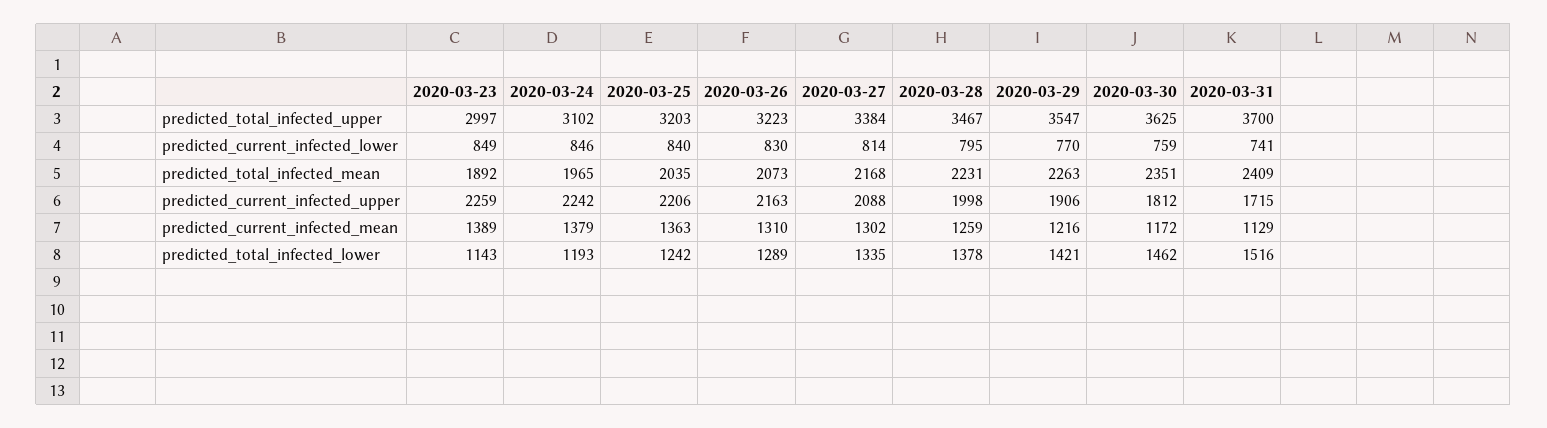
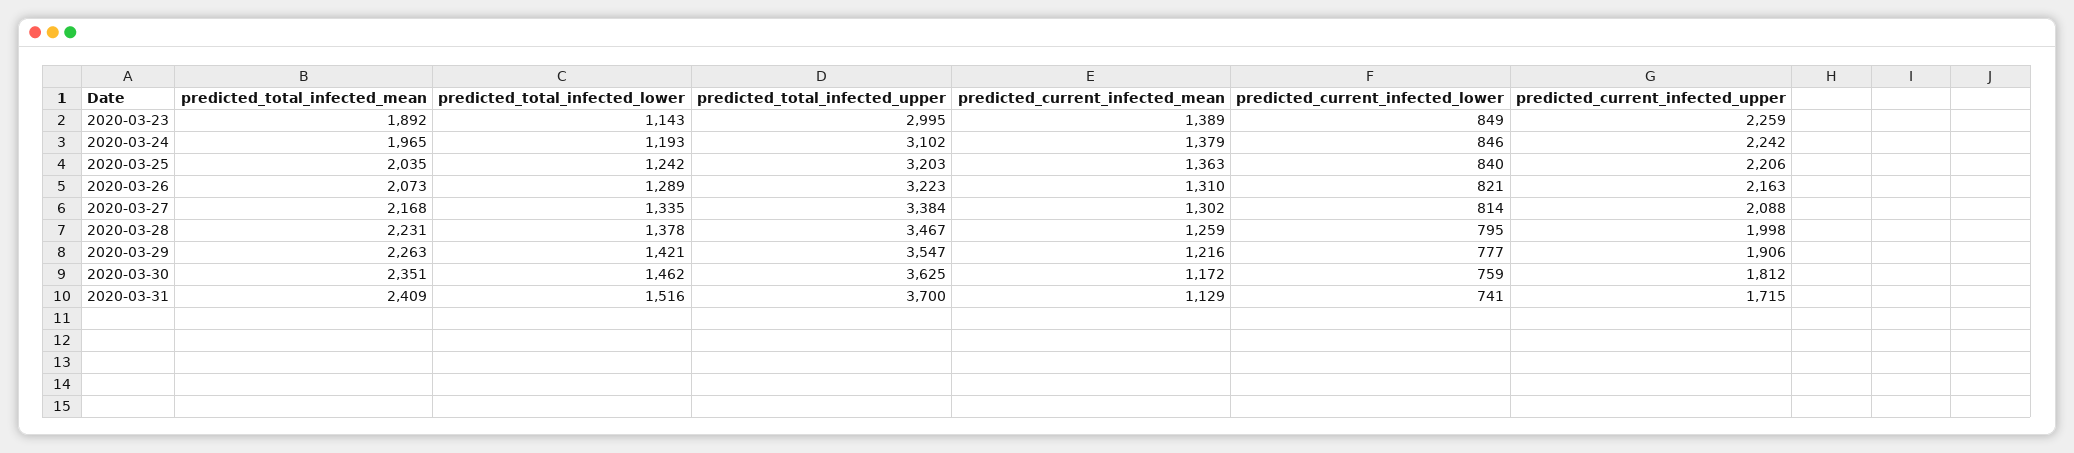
  {
    "2020-03-23": {
-     "predicted_total_infected_upper": 2997,
+     "predicted_total_infected_upper": 2995,
      "predicted_current_infected_lower": 849,
      "predicted_total_infected_mean": 1892,
      "predicted_current_infected_upper": 2259,
      "predicted_current_infected_mean": 1389,
      "predicted_total_infected_lower": 1143
    },
    "2020-03-24": {
      "predicted_total_infected_upper": 3102,
      "predicted_current_infected_lower": 846,
      "predicted_total_infected_mean": 1965,
      "predicted_current_infected_upper": 2242,
      "predicted_current_infected_mean": 1379,
      "predicted_total_infected_lower": 1193
    },
    "2020-03-25": {
      "predicted_total_infected_upper": 3203,
      "predicted_current_infected_lower": 840,
      "predicted_total_infected_mean": 2035,
      "predicted_current_infected_upper": 2206,
      "predicted_current_infected_mean": 1363,
      "predicted_total_infected_lower": 1242
    },
    "2020-03-26": {
      "predicted_total_infected_upper": 3223,
-     "predicted_current_infected_lower": 830,
+     "predicted_current_infected_lower": 821,
      "predicted_total_infected_mean": 2073,
      "predicted_current_infected_upper": 2163,
      "predicted_current_infected_mean": 1310,
      "predicted_total_infected_lower": 1289
    },
    "2020-03-27": {
      "predicted_total_infected_upper": 3384,
      "predicted_current_infected_lower": 814,
      "predicted_total_infected_mean": 2168,
      "predicted_current_infected_upper": 2088,
      "predicted_current_infected_mean": 1302,
      "predicted_total_infected_lower": 1335
    },
    "2020-03-28": {
      "predicted_total_infected_upper": 3467,
      "predicted_current_infected_lower": 795,
      "predicted_total_infected_mean": 2231,
      "predicted_current_infected_upper": 1998,
      "predicted_current_infected_mean": 1259,
      "predicted_total_infected_lower": 1378
    },
    "2020-03-29": {
      "predicted_total_infected_upper": 3547,
-     "predicted_current_infected_lower": 770,
+     "predicted_current_infected_lower": 777,
      "predicted_total_infected_mean": 2263,
      "predicted_current_infected_upper": 1906,
      "predicted_current_infected_mean": 1216,
      "predicted_total_infected_lower": 1421
    },
    "2020-03-30": {
      "predicted_total_infected_upper": 3625,
      "predicted_current_infected_lower": 759,
      "predicted_total_infected_mean": 2351,
      "predicted_current_infected_upper": 1812,
      "predicted_current_infected_mean": 1172,
      "predicted_total_infected_lower": 1462
    },
    "2020-03-31": {
      "predicted_total_infected_upper": 3700,
      "predicted_current_infected_lower": 741,
      "predicted_total_infected_mean": 2409,
      "predicted_current_infected_upper": 1715,
      "predicted_current_infected_mean": 1129,
      "predicted_total_infected_lower": 1516
    }
  }

